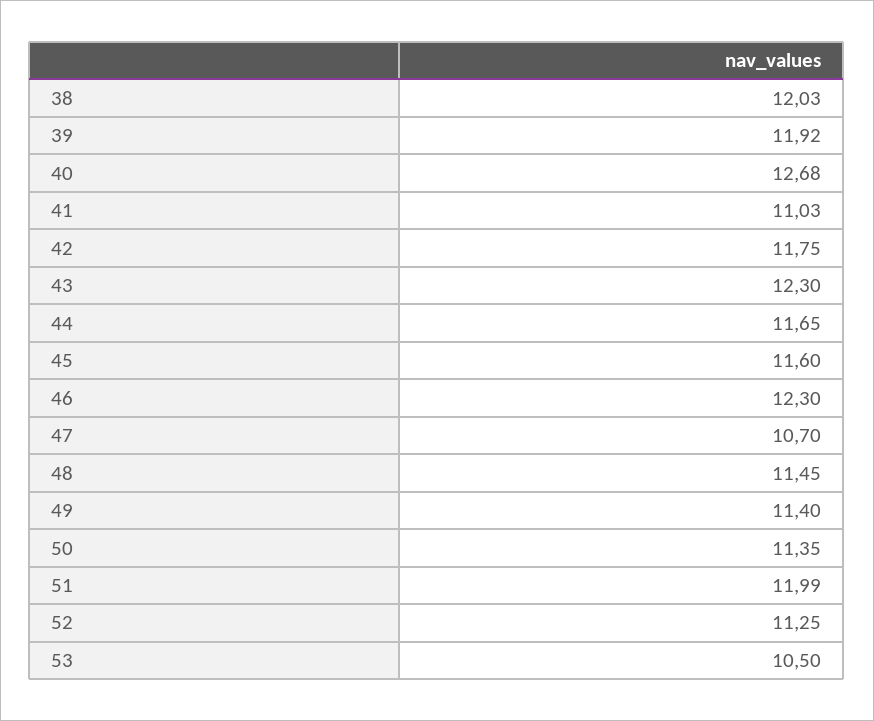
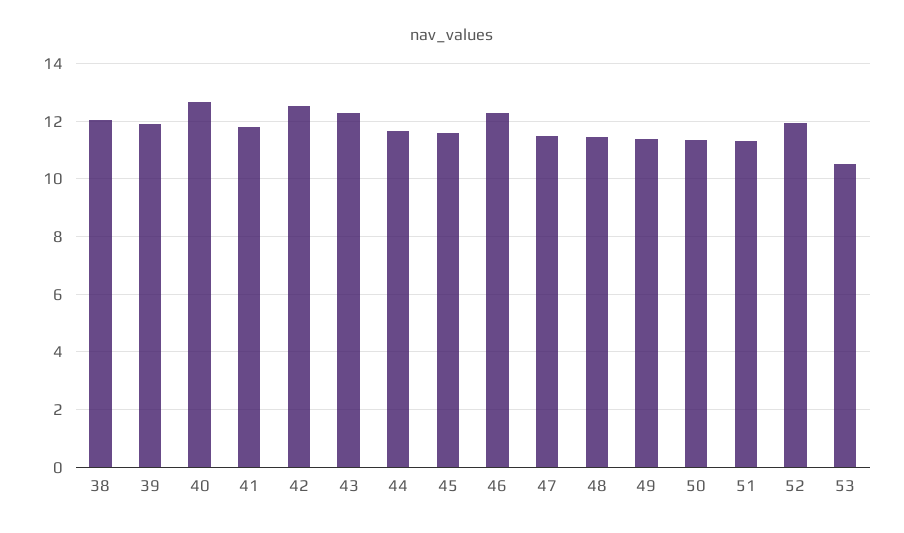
  {
    "38": 12.03,
    "39": 11.92,
    "40": 12.68,
-   "41": 11.03,
+   "41": 11.75,
-   "42": 11.75,
+   "42": 12.5,
    "43": 12.3,
    "44": 11.65,
    "45": 11.6,
    "46": 12.3,
-   "47": 10.7,
+   "47": 11.5,
    "48": 11.45,
    "49": 11.4,
    "50": 11.35,
-   "51": 11.99,
+   "51": 11.25,
-   "52": 11.25,
+   "52": 12,
    "53": 10.5
  }

